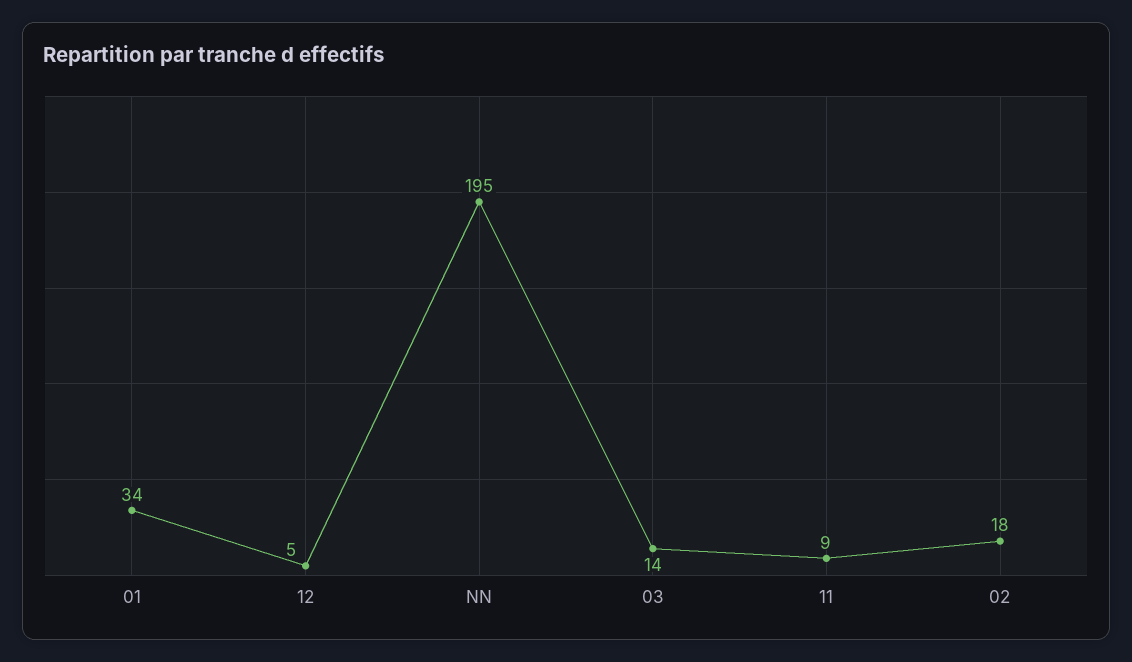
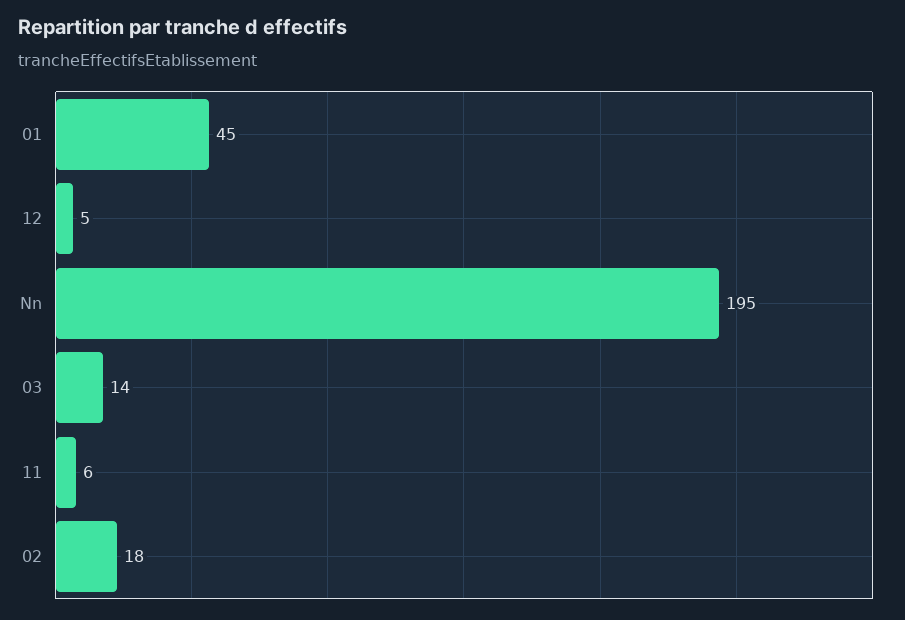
  {
-   "01": 34,
+   "01": 45,
    "12": 5,
    "NN": 195,
    "03": 14,
-   "11": 9,
+   "11": 6,
    "02": 18
  }

